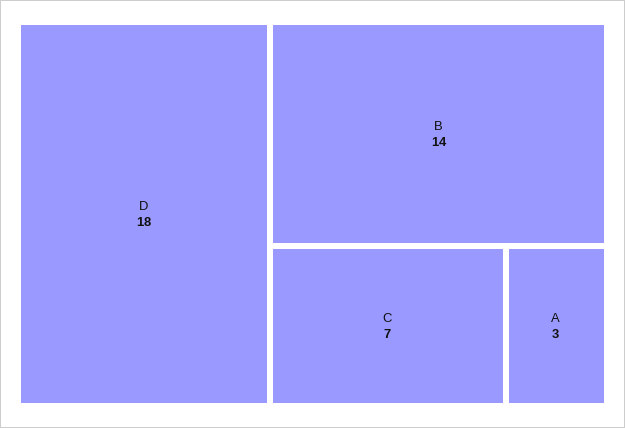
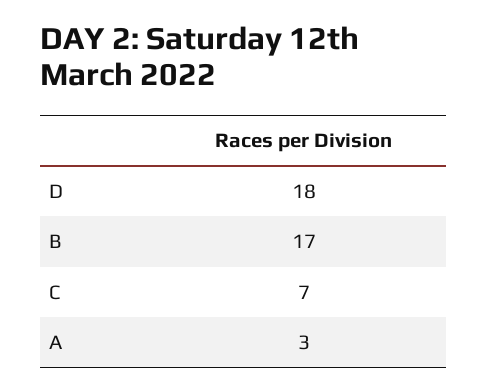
  {
    "D": 18,
-   "B": 14,
+   "B": 17,
    "C": 7,
    "A": 3
  }

